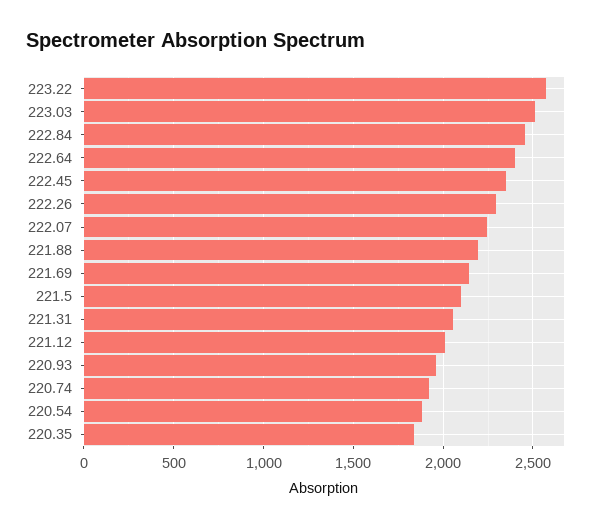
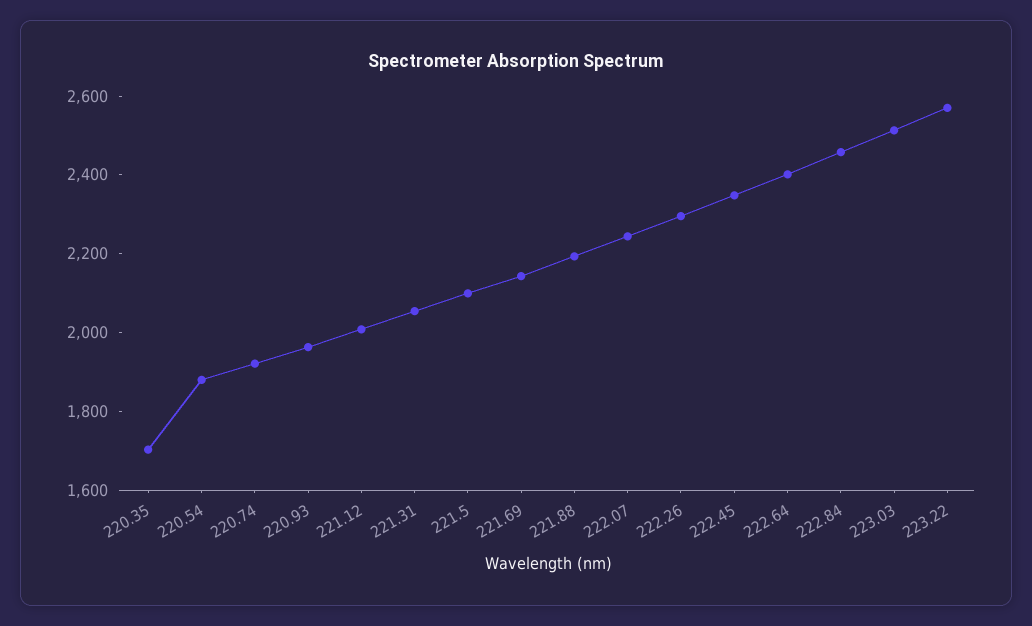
  {
    "223.22": 2550,
    "223.03": 2500,
    "222.84": 2450,
    "222.64": 2400,
    "222.45": 2350,
    "222.26": 2300,
    "222.07": 2250,
    "221.88": 2200,
    "221.69": 2150,
    "221.5": 2100,
    "221.31": 2050,
    "221.12": 2000,
    "220.93": 1950,
    "220.74": 1900,
    "220.54": 1900,
-   "220.35": 1850
+   "220.35": 1700
  }

